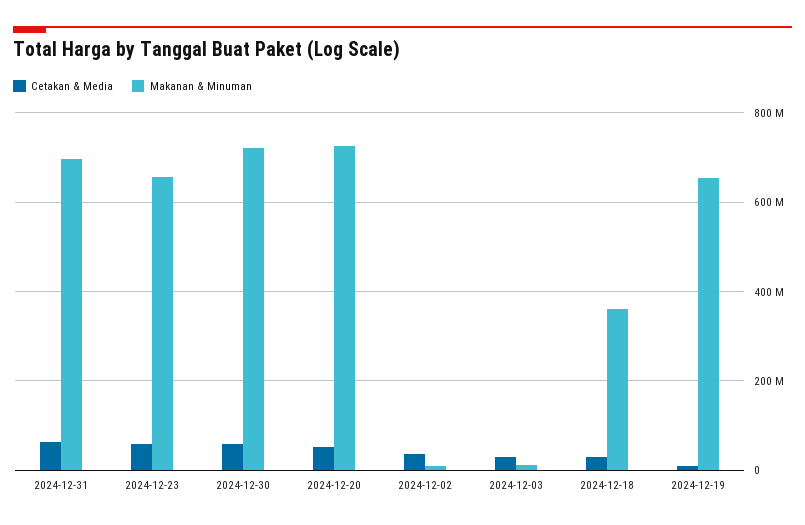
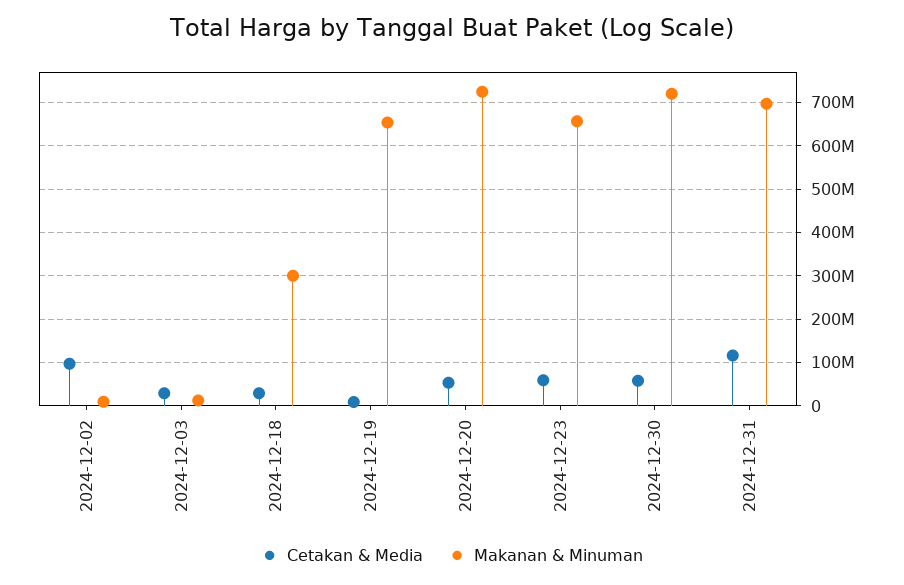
  {
    "Cetakan & Media": {
-     "2024-12-31": 60000000,
+     "2024-12-31": 120000000,
      "2024-12-23": 60000000,
      "2024-12-30": 60000000,
      "2024-12-20": 60000000,
-     "2024-12-02": 40000000,
+     "2024-12-02": 100000000,
      "2024-12-03": 20000000,
      "2024-12-18": 20000000,
      "2024-12-19": 0
    },
    "Makanan & Minuman": {
      "2024-12-31": 700000000,
      "2024-12-23": 660000000,
      "2024-12-30": 720000000,
      "2024-12-20": 720000000,
      "2024-12-02": 0,
      "2024-12-03": 20000000,
-     "2024-12-18": 360000000,
+     "2024-12-18": 300000000,
      "2024-12-19": 660000000
    }
  }

